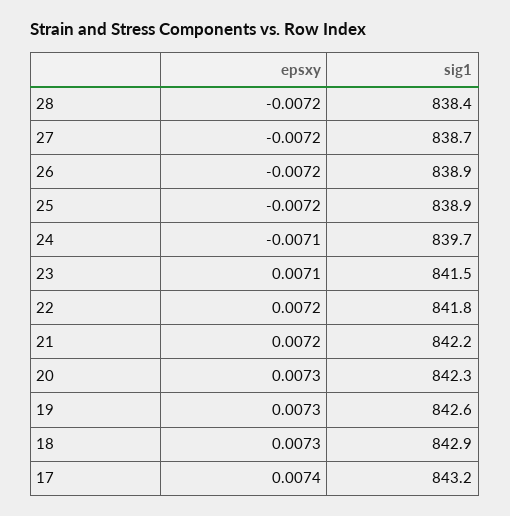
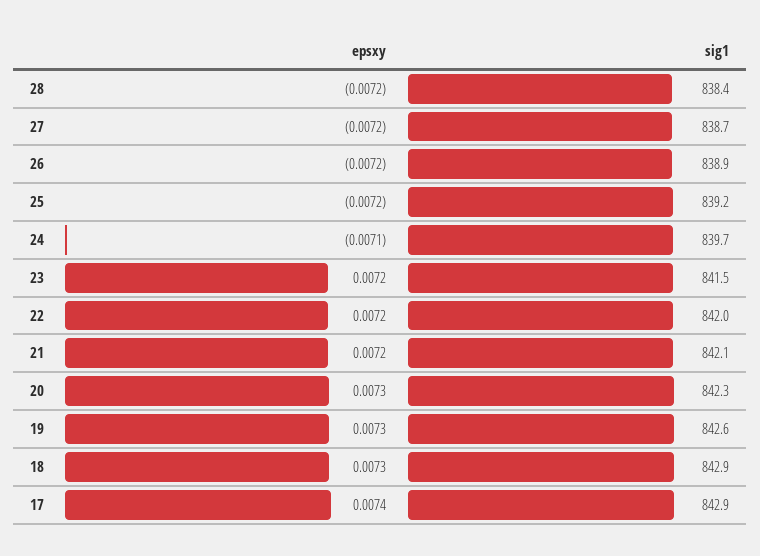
  {
    "epsxy": {
      "28": -0.0072,
      "27": -0.0072,
      "26": -0.0072,
      "25": -0.0072,
      "24": -0.0071,
-     "23": 0.0071,
+     "23": 0.0072,
      "22": 0.0072,
      "21": 0.0072,
      "20": 0.0073,
      "19": 0.0073,
      "18": 0.0073,
      "17": 0.0074
    },
    "sig1": {
      "28": 838.4,
      "27": 838.7,
      "26": 838.9,
-     "25": 838.9,
+     "25": 839.2,
      "24": 839.7,
      "23": 841.5,
-     "22": 841.8,
+     "22": 842,
-     "21": 842.2,
+     "21": 842.1,
      "20": 842.3,
      "19": 842.6,
      "18": 842.9,
-     "17": 843.2
+     "17": 842.9
    }
  }

